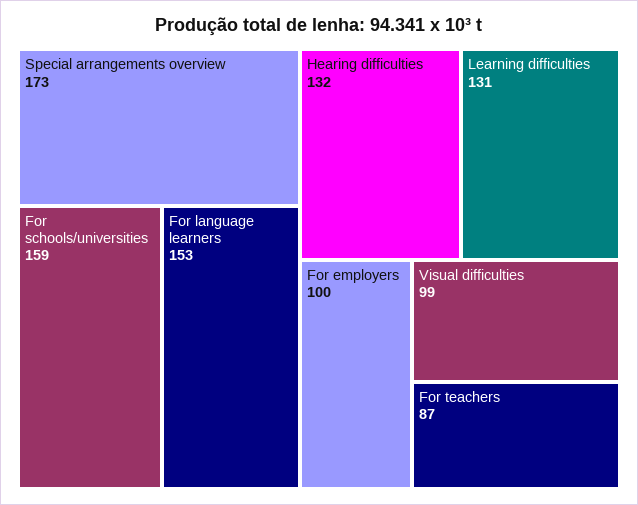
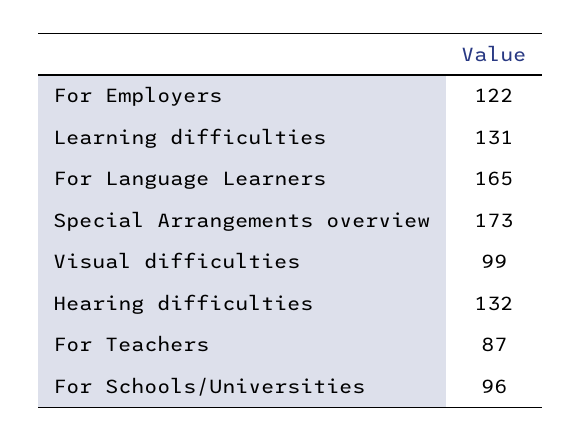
  {
    "Special arrangements overview": 173,
-   "For schools/universities": 159,
+   "For schools/universities": 96,
-   "For language learners": 153,
+   "For language learners": 165,
    "Hearing difficulties": 132,
    "Learning difficulties": 131,
-   "For employers": 100,
+   "For employers": 122,
    "Visual difficulties": 99,
    "For teachers": 87
  }

